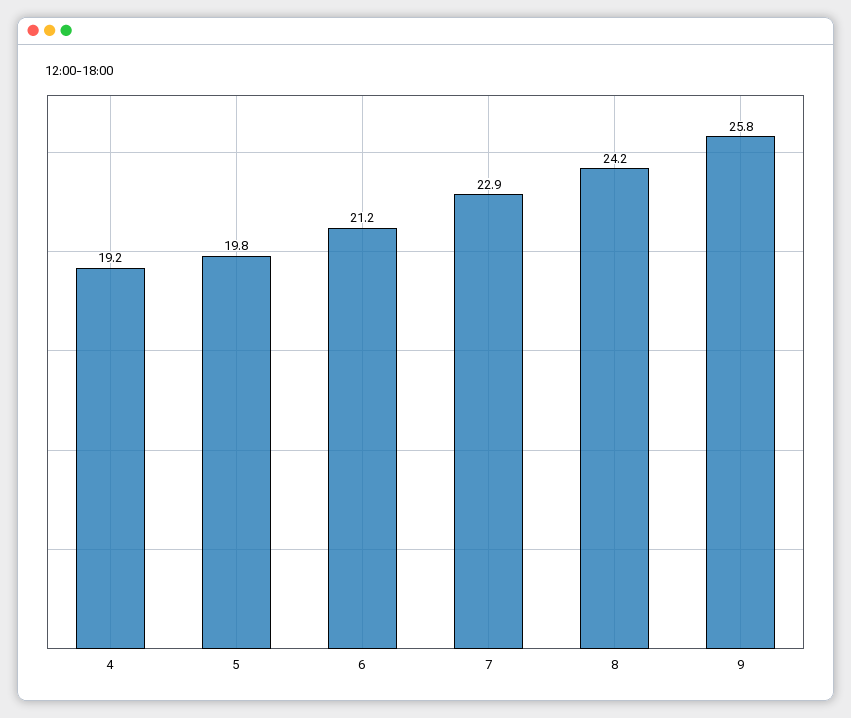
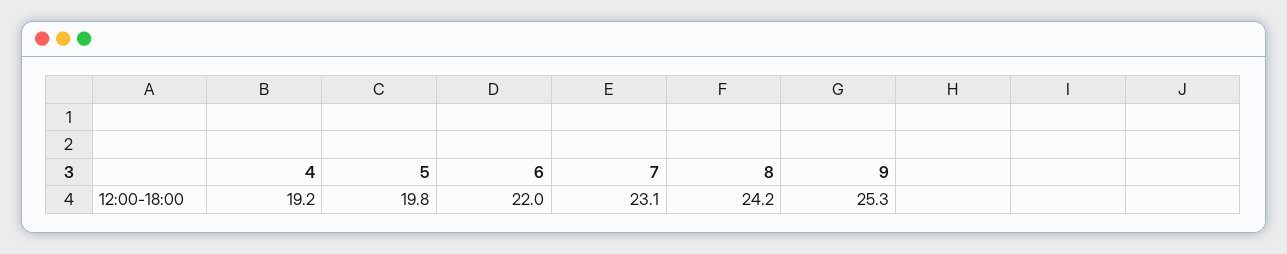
  {
    "4": 19.2,
    "5": 19.8,
-   "6": 21.2,
+   "6": 22,
-   "7": 22.9,
+   "7": 23.1,
    "8": 24.2,
-   "9": 25.8
+   "9": 25.3
  }

